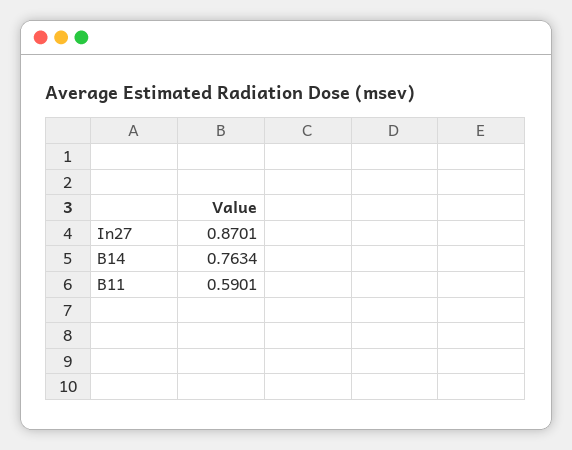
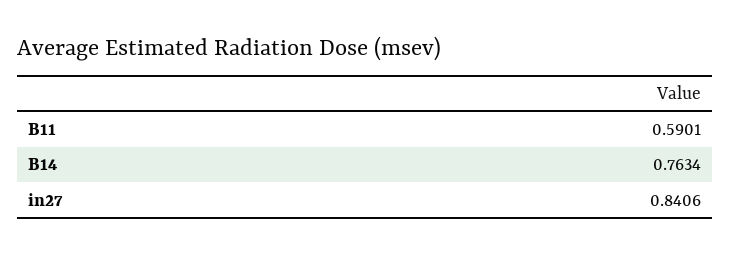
  {
-   "In27": 0.8701,
+   "In27": 0.8406,
    "B14": 0.7634,
    "B11": 0.5901
  }

